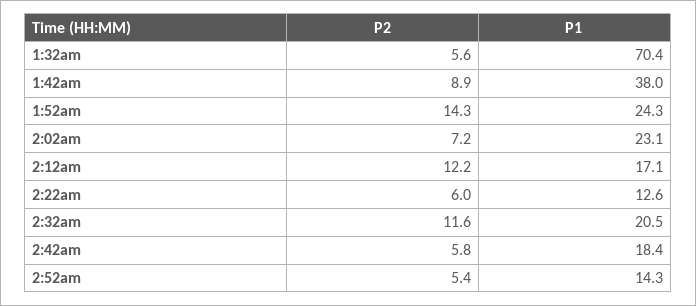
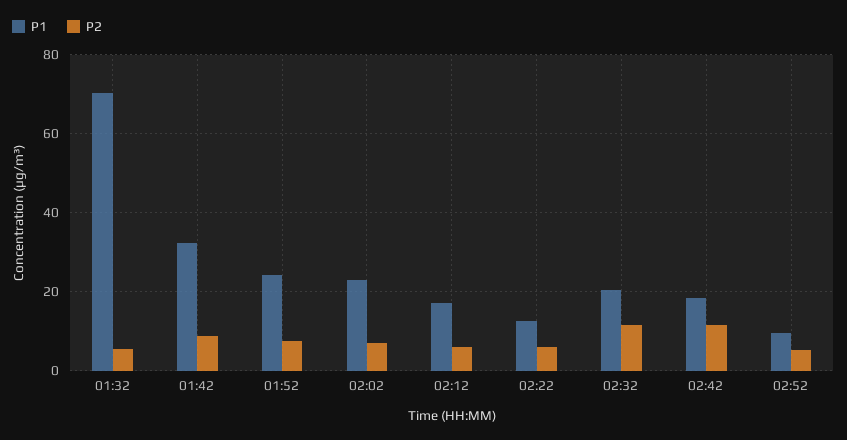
  {
    "P2": {
      "1:32am": 5.6,
      "1:42am": 8.9,
-     "1:52am": 14.3,
+     "1:52am": 8,
      "2:02am": 7.2,
-     "2:12am": 12.2,
+     "2:12am": 6,
      "2:22am": 6,
      "2:32am": 11.6,
-     "2:42am": 5.8,
+     "2:42am": 12,
      "2:52am": 5.4
    },
    "P1": {
      "1:32am": 70.4,
-     "1:42am": 38,
+     "1:42am": 32,
      "1:52am": 24.3,
      "2:02am": 23.1,
      "2:12am": 17.1,
      "2:22am": 12.6,
      "2:32am": 20.5,
      "2:42am": 18.4,
-     "2:52am": 14.3
+     "2:52am": 10
    }
  }

